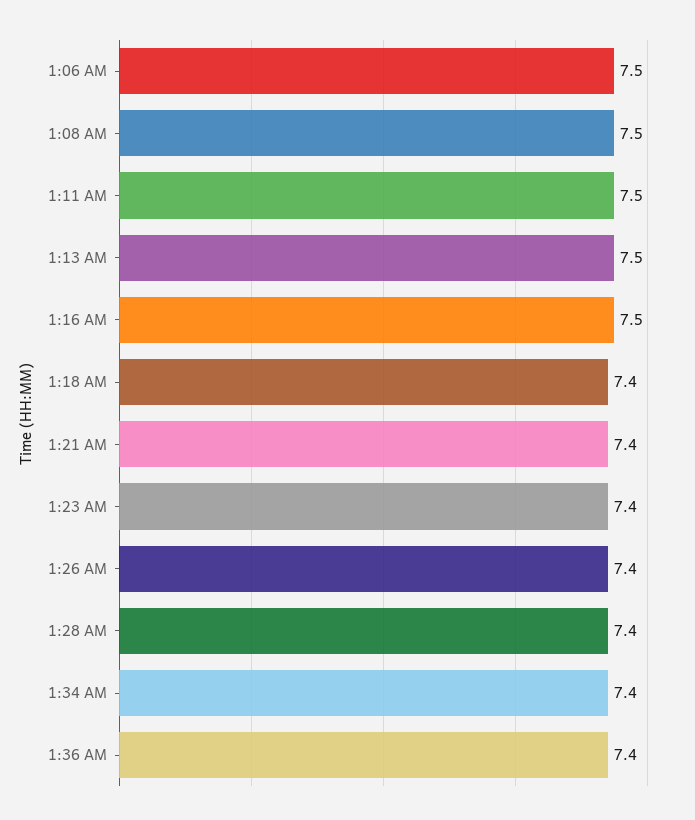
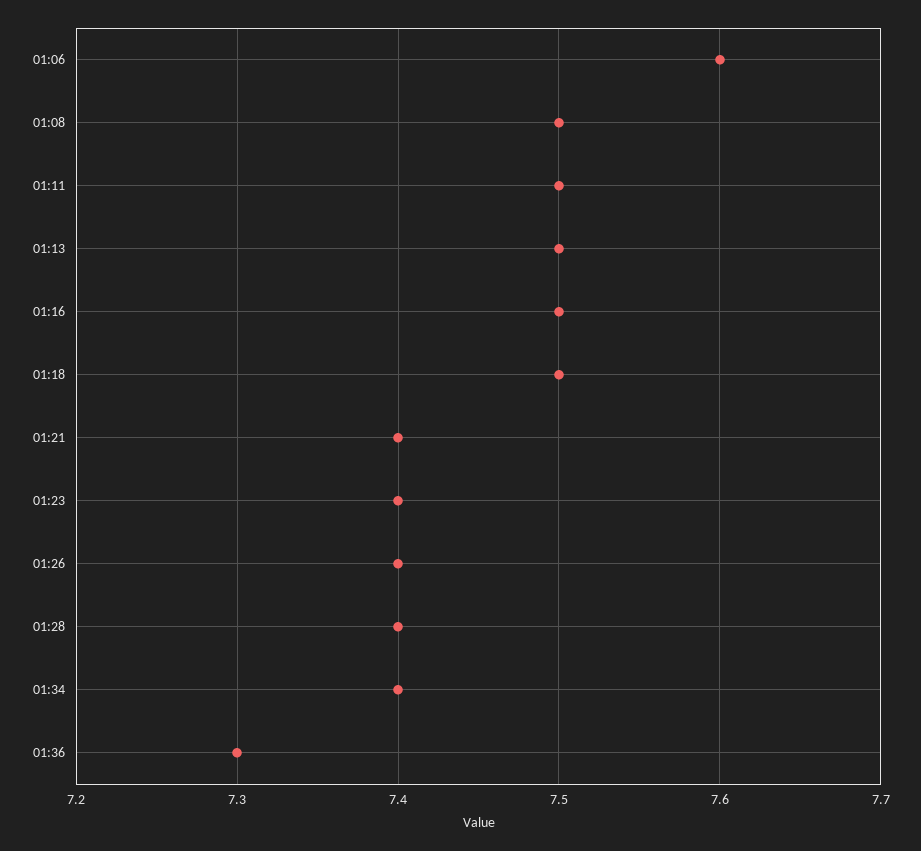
  {
-   "1:06 AM": 7.5,
+   "1:06 AM": 7.6,
    "1:08 AM": 7.5,
    "1:11 AM": 7.5,
    "1:13 AM": 7.5,
    "1:16 AM": 7.5,
-   "1:18 AM": 7.4,
+   "1:18 AM": 7.5,
    "1:21 AM": 7.4,
    "1:23 AM": 7.4,
    "1:26 AM": 7.4,
    "1:28 AM": 7.4,
    "1:34 AM": 7.4,
-   "1:36 AM": 7.4
+   "1:36 AM": 7.3
  }

